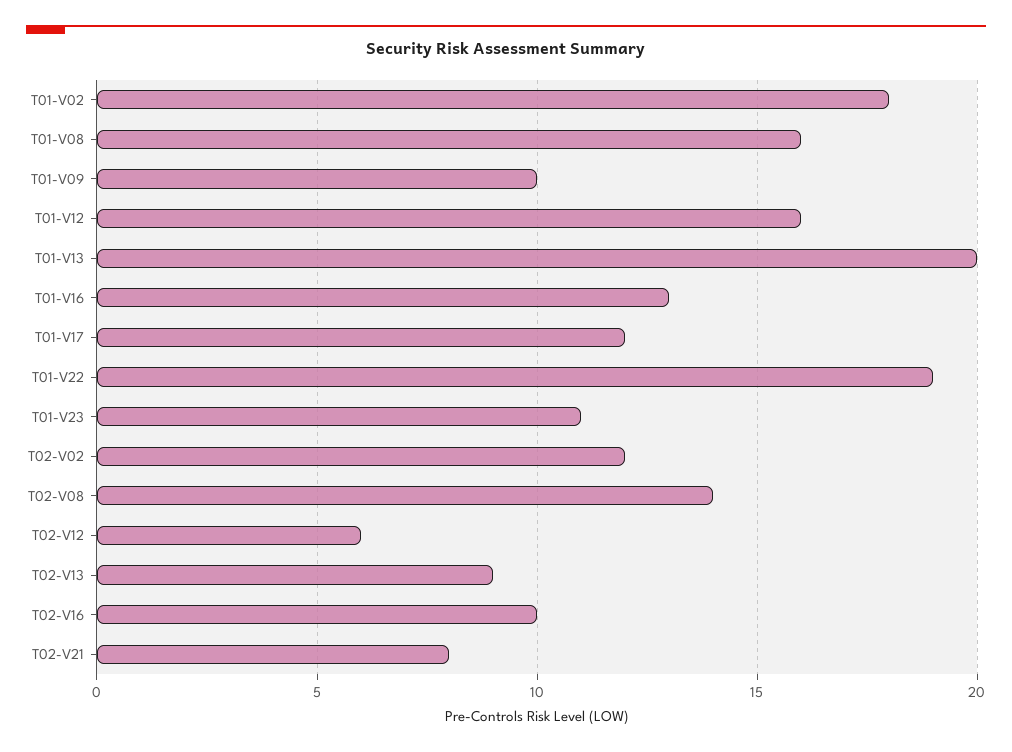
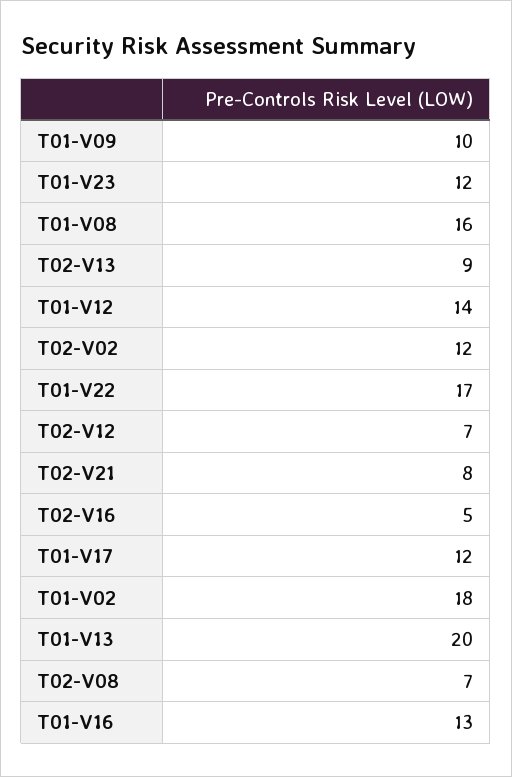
  {
    "T01-V02": 18,
    "T01-V08": 16,
    "T01-V09": 10,
-   "T01-V12": 16,
+   "T01-V12": 14,
    "T01-V13": 20,
    "T01-V16": 13,
    "T01-V17": 12,
-   "T01-V22": 19,
+   "T01-V22": 17,
-   "T01-V23": 11,
+   "T01-V23": 12,
    "T02-V02": 12,
-   "T02-V08": 14,
+   "T02-V08": 7,
-   "T02-V12": 6,
+   "T02-V12": 7,
    "T02-V13": 9,
-   "T02-V16": 10,
+   "T02-V16": 5,
    "T02-V21": 8
  }

